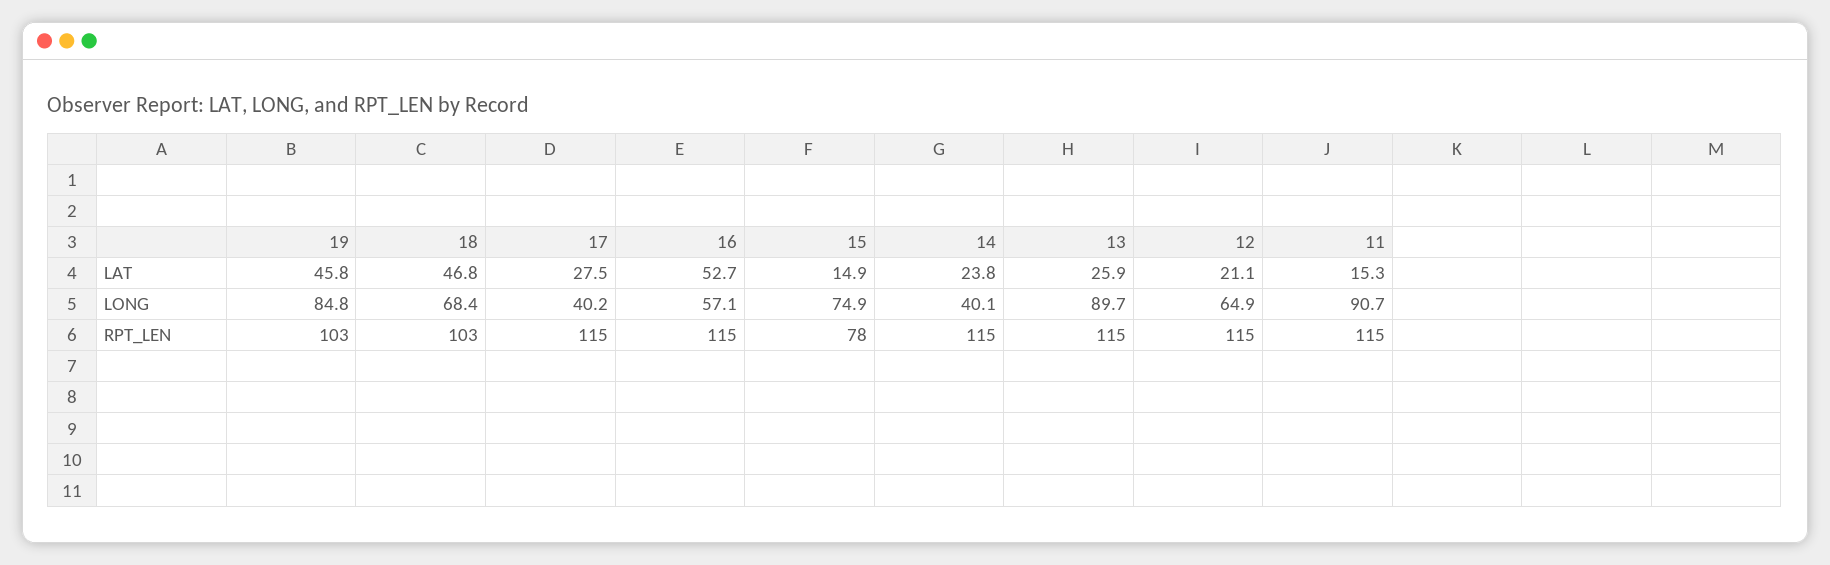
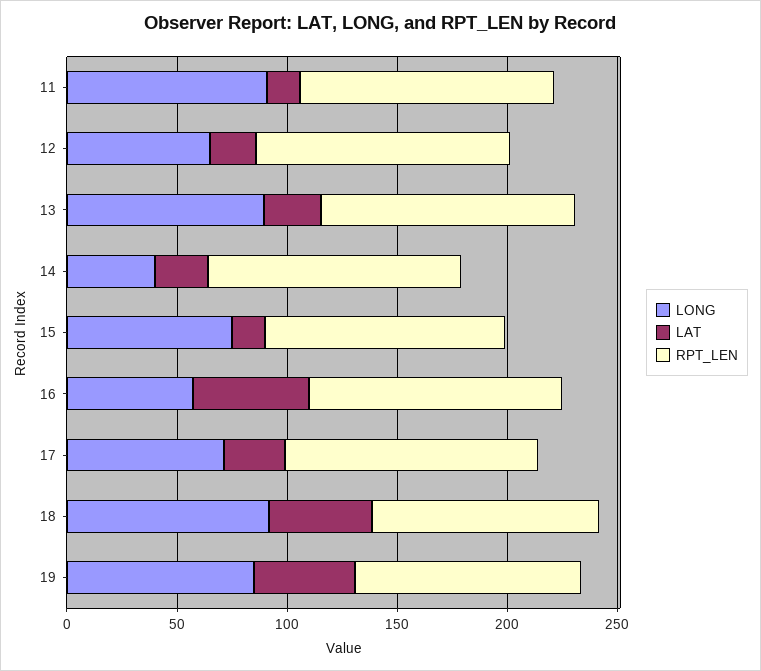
  {
    "LAT": {
      "19": 45.8,
      "18": 46.8,
      "17": 27.5,
      "16": 52.7,
      "15": 14.9,
      "14": 23.8,
      "13": 25.9,
      "12": 21.1,
      "11": 15.3
    },
    "LONG": {
      "19": 84.8,
-     "18": 68.4,
+     "18": 90,
-     "17": 40.2,
+     "17": 70,
      "16": 57.1,
      "15": 74.9,
      "14": 40.1,
      "13": 89.7,
      "12": 64.9,
      "11": 90.7
    },
    "RPT_LEN": {
      "19": 103,
      "18": 103,
      "17": 115,
      "16": 115,
-     "15": 78,
+     "15": 110,
      "14": 115,
      "13": 115,
      "12": 115,
      "11": 115
    }
  }

